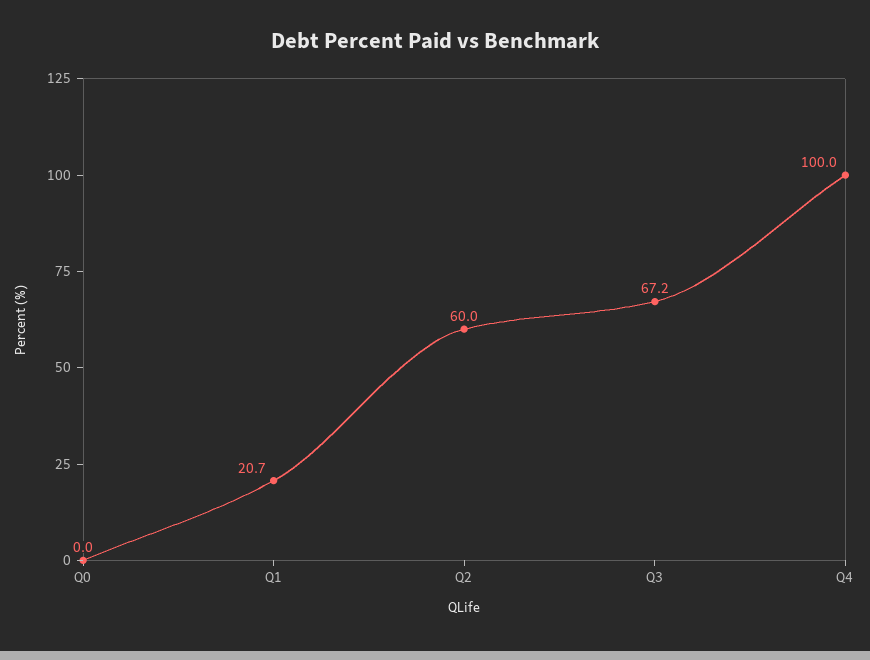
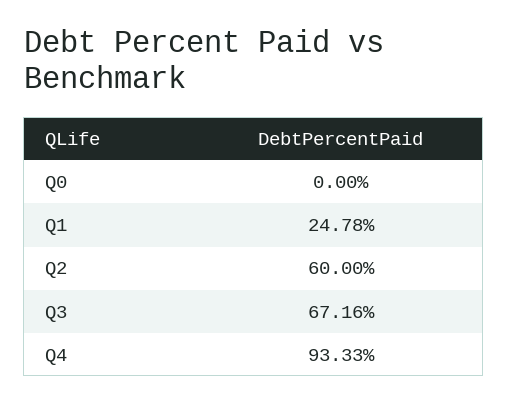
  {
    "Q0": 0,
-   "Q1": 20.7,
+   "Q1": 24.78,
    "Q2": 60,
    "Q3": 67.16,
-   "Q4": 100
+   "Q4": 93.33
  }

